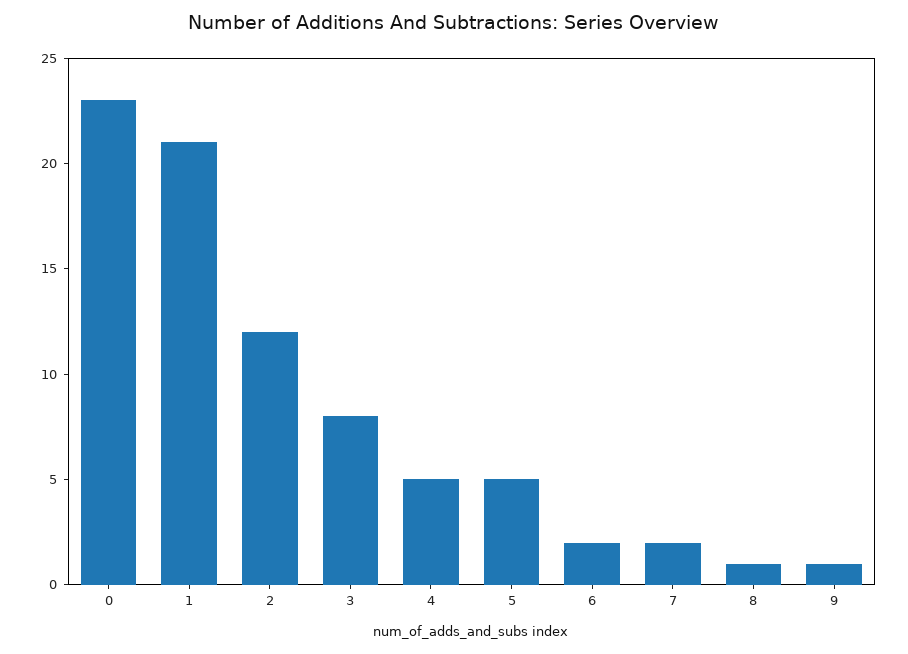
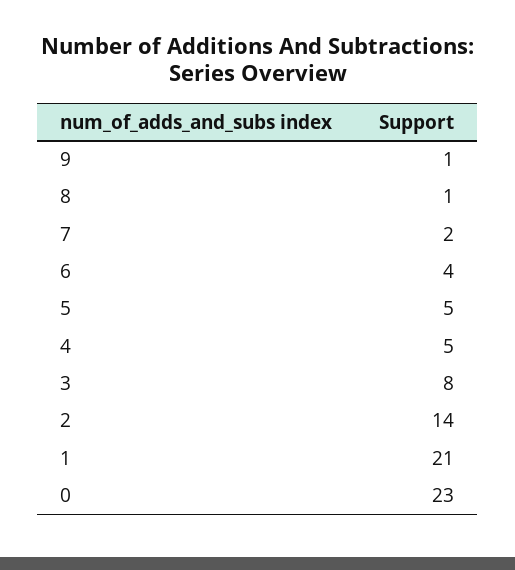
  {
    "0": 23,
    "1": 21,
-   "2": 12,
+   "2": 14,
    "3": 8,
    "4": 5,
    "5": 5,
-   "6": 2,
+   "6": 4,
    "7": 2,
    "8": 1,
    "9": 1
  }

